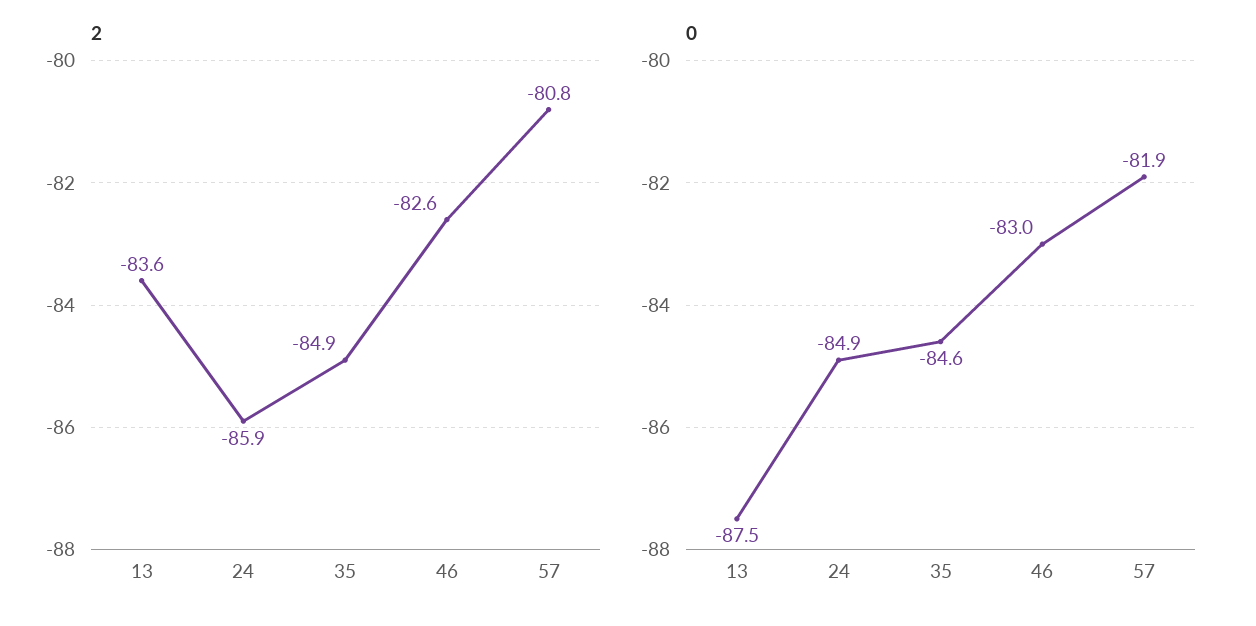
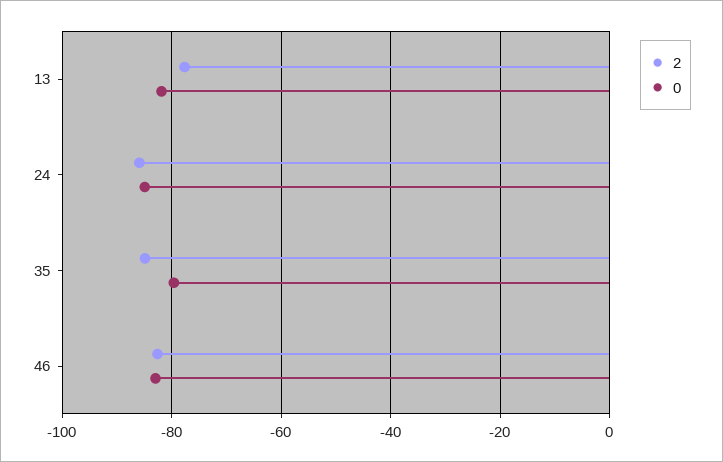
  {
    "2": {
-     "13": -83.6,
+     "13": -78,
      "24": -85.9,
      "35": -84.9,
-     "46": -82.6,
+     "46": -82.6
-     "57": -80.8
    },
    "0": {
-     "13": -87.5,
+     "13": -82,
      "24": -84.9,
-     "35": -84.6,
+     "35": -80,
-     "46": -83,
+     "46": -83
-     "57": -81.9
    }
  }

